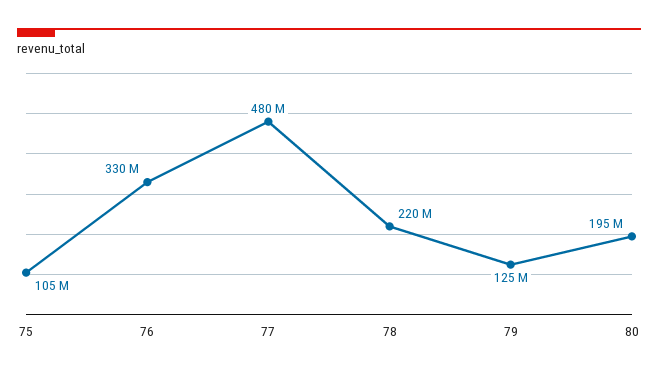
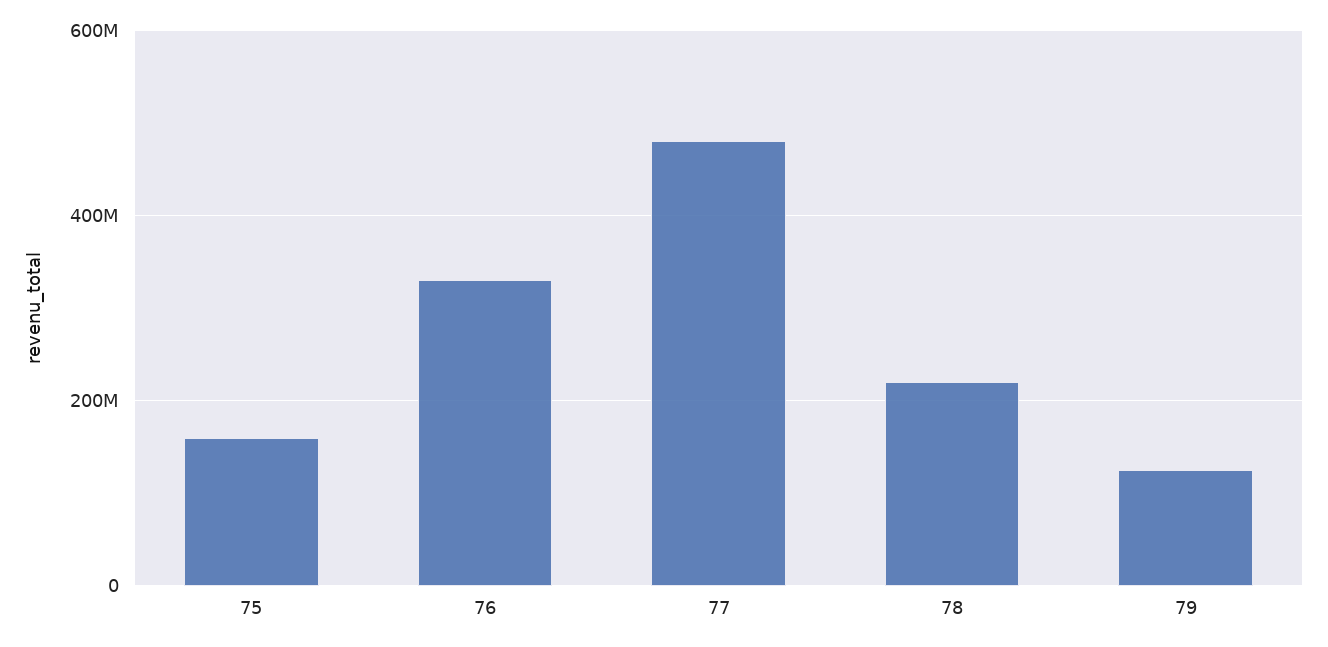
  {
-   "75": 105000000,
+   "75": 160000000,
    "76": 330000000,
    "77": 480000000,
    "78": 220000000,
-   "79": 125000000,
+   "79": 125000000
-   "80": 195000000
  }

